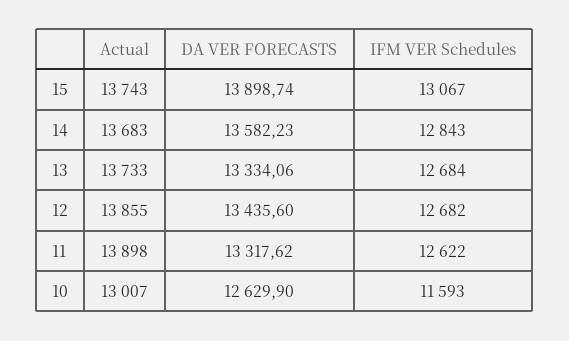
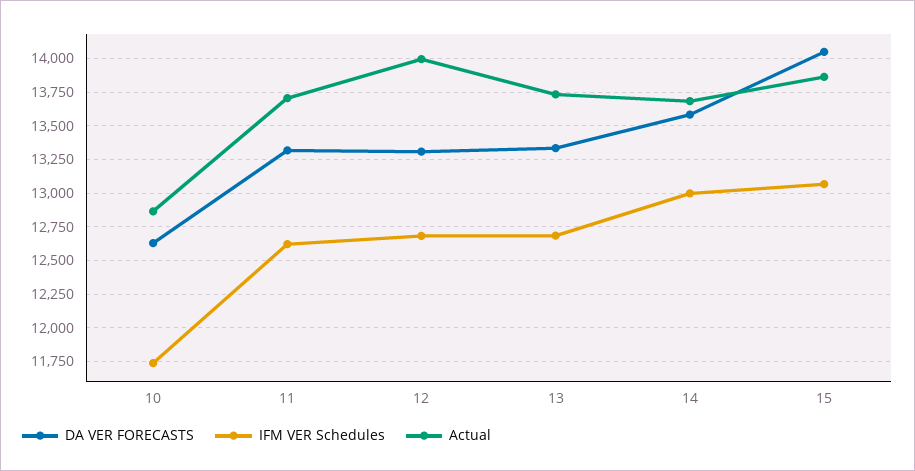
  {
    "Actual": {
-     "15": 13743,
+     "15": 13850,
      "14": 13683,
      "13": 13733,
-     "12": 13855,
+     "12": 14000,
-     "11": 13898,
+     "11": 13700,
-     "10": 13007
+     "10": 12850
    },
    "DA VER FORECASTS": {
-     "15": 13898.74,
+     "15": 14050,
      "14": 13582.23,
      "13": 13334.06,
-     "12": 13435.6,
+     "12": 13300,
      "11": 13317.62,
      "10": 12629.9
    },
    "IFM VER Schedules": {
      "15": 13067,
-     "14": 12843,
+     "14": 13000,
      "13": 12684,
      "12": 12682,
      "11": 12622,
-     "10": 11593
+     "10": 11750
    }
  }

